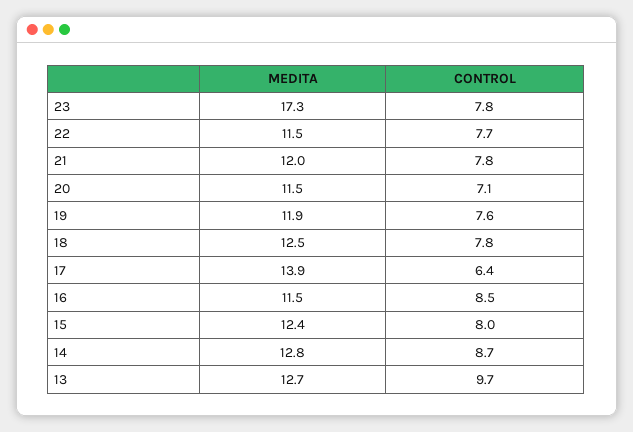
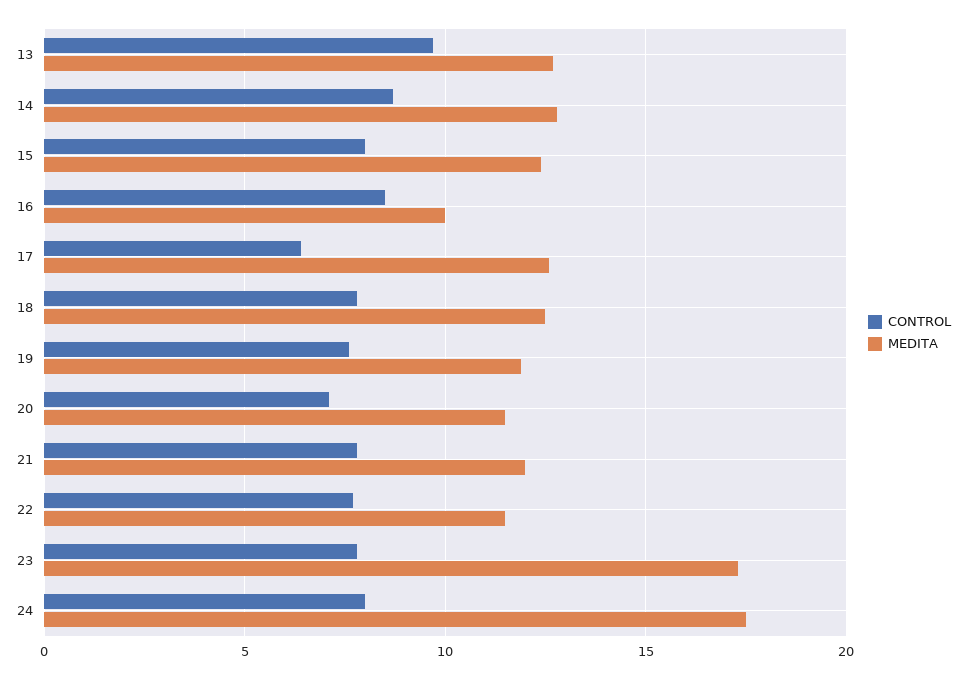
  {
    "MEDITA": {
      "23": 17.3,
      "22": 11.5,
      "21": 12,
      "20": 11.5,
      "19": 11.9,
      "18": 12.5,
-     "17": 13.9,
+     "17": 12.5,
-     "16": 11.5,
+     "16": 10,
      "15": 12.4,
      "14": 12.8,
-     "13": 12.7
+     "13": 12.7,
+     "24": 17.5
    },
    "CONTROL": {
      "23": 7.8,
      "22": 7.7,
      "21": 7.8,
      "20": 7.1,
      "19": 7.6,
      "18": 7.8,
      "17": 6.4,
      "16": 8.5,
      "15": 8,
      "14": 8.7,
-     "13": 9.7
+     "13": 9.7,
+     "24": 8
    }
  }

